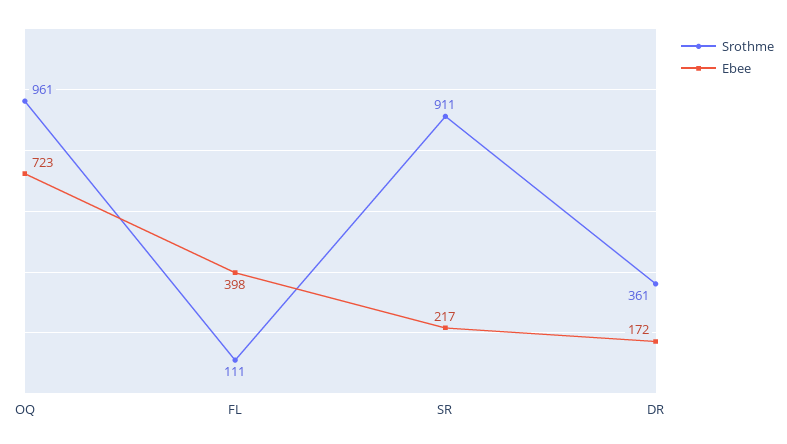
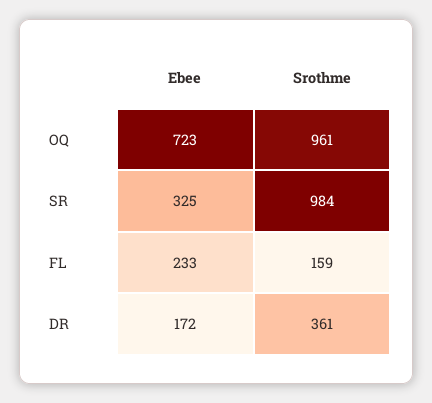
  {
    "Srothme": {
      "OQ": 961,
-     "FL": 111,
+     "FL": 159,
-     "SR": 911,
+     "SR": 984,
      "DR": 361
    },
    "Ebee": {
      "OQ": 723,
-     "FL": 398,
+     "FL": 233,
-     "SR": 217,
+     "SR": 325,
      "DR": 172
    }
  }

